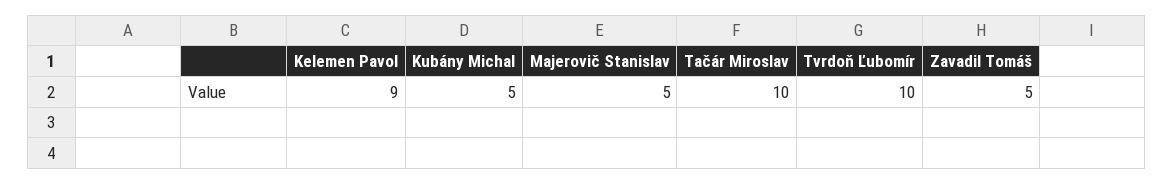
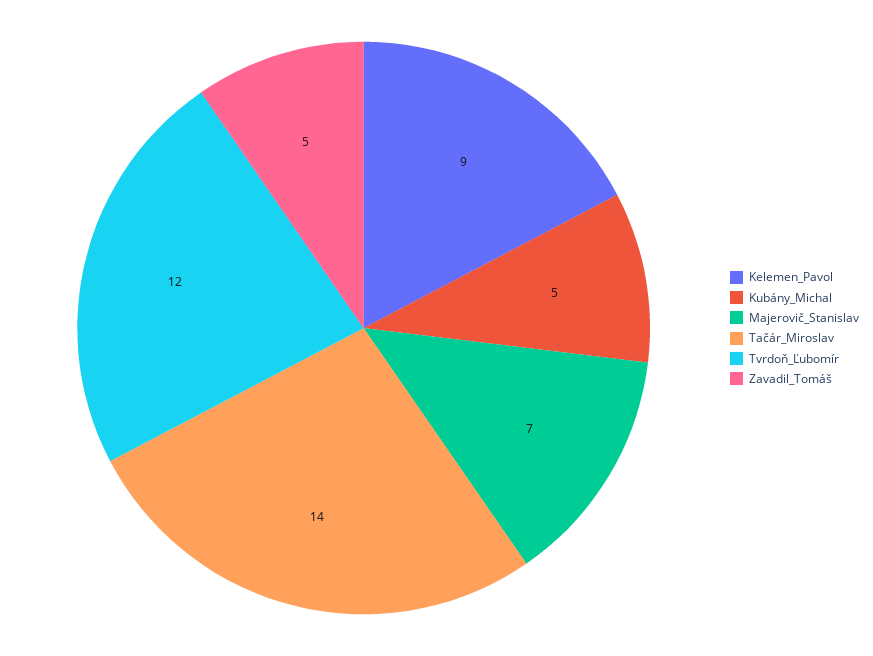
  {
    "Kelemen Pavol": 9,
    "Kubány Michal": 5,
-   "Majerovič Stanislav": 5,
+   "Majerovič Stanislav": 7,
-   "Tačár Miroslav": 10,
+   "Tačár Miroslav": 14,
-   "Tvrdoň Ľubomír": 10,
+   "Tvrdoň Ľubomír": 12,
    "Zavadil Tomáš": 5
  }

